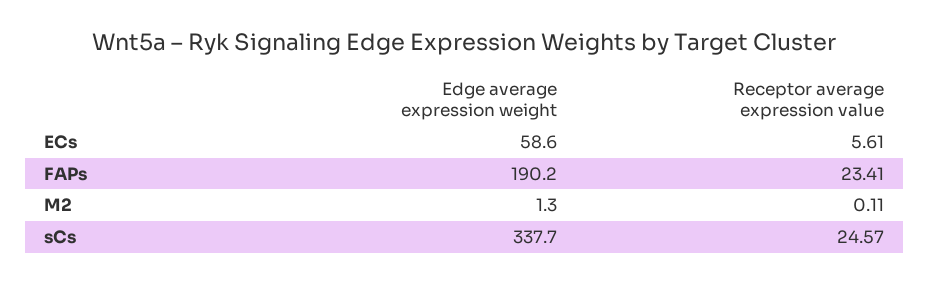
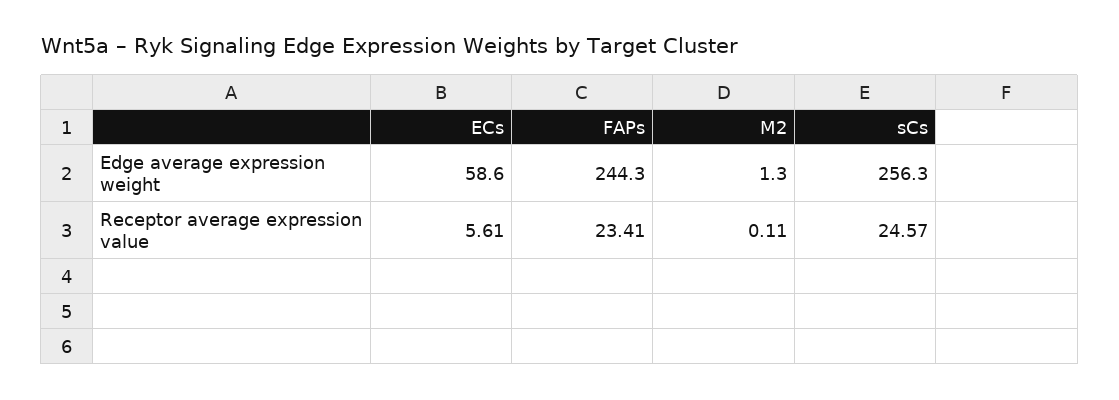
  {
    "Edge average expression weight": {
      "ECs": 58.6,
-     "FAPs": 190.2,
+     "FAPs": 244.3,
      "M2": 1.3,
-     "sCs": 337.7
+     "sCs": 256.3
    },
    "Receptor average expression value": {
      "ECs": 5.61,
      "FAPs": 23.41,
      "M2": 0.11,
      "sCs": 24.57
    }
  }

